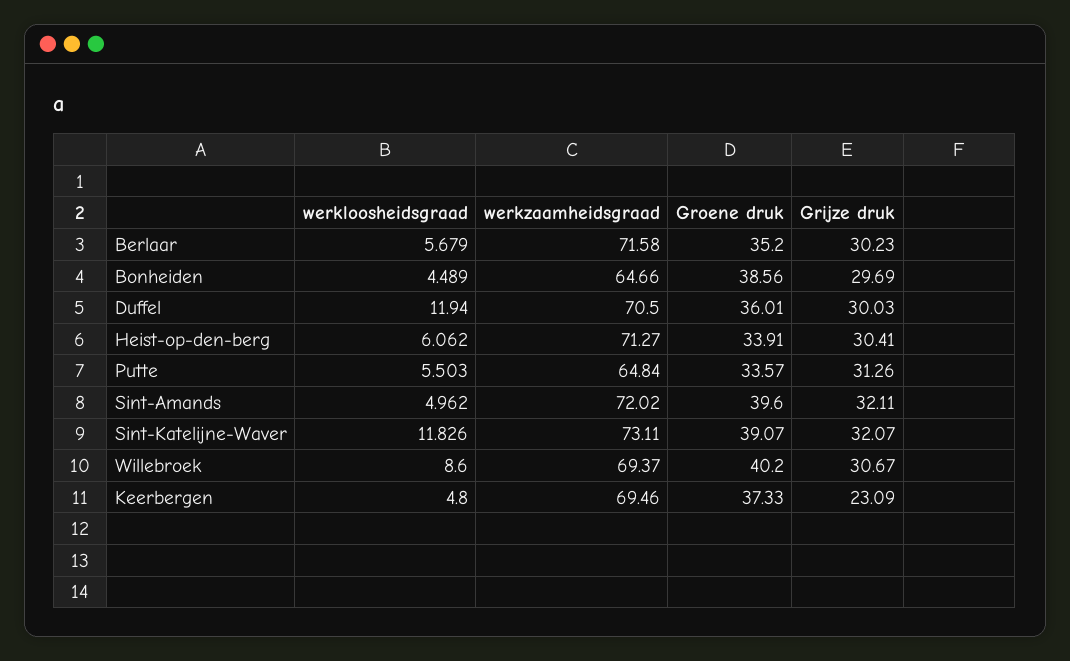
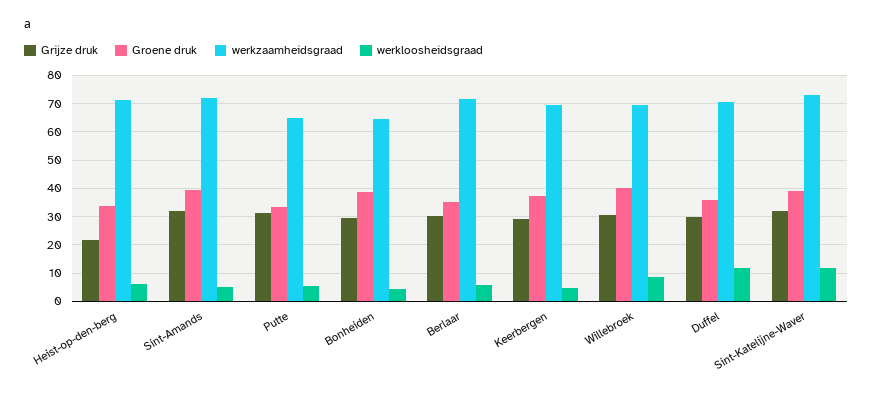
  {
    "werkloosheidsgraad": {
      "Berlaar": 5.679,
      "Bonheiden": 4.489,
      "Duffel": 11.94,
      "Heist-op-den-berg": 6.062,
      "Putte": 5.503,
      "Sint-Amands": 4.962,
      "Sint-Katelijne-Waver": 11.826,
      "Willebroek": 8.6,
      "Keerbergen": 4.8
    },
    "werkzaamheidsgraad": {
      "Berlaar": 71.58,
      "Bonheiden": 64.66,
      "Duffel": 70.5,
      "Heist-op-den-berg": 71.27,
      "Putte": 64.84,
      "Sint-Amands": 72.02,
      "Sint-Katelijne-Waver": 73.11,
      "Willebroek": 69.37,
      "Keerbergen": 69.46
    },
    "Groene druk": {
      "Berlaar": 35.2,
      "Bonheiden": 38.56,
      "Duffel": 36.01,
      "Heist-op-den-berg": 33.91,
      "Putte": 33.57,
      "Sint-Amands": 39.6,
      "Sint-Katelijne-Waver": 39.07,
      "Willebroek": 40.2,
      "Keerbergen": 37.33
    },
    "Grijze druk": {
      "Berlaar": 30.23,
      "Bonheiden": 29.69,
      "Duffel": 30.03,
-     "Heist-op-den-berg": 30.41,
+     "Heist-op-den-berg": 22.5,
      "Putte": 31.26,
      "Sint-Amands": 32.11,
      "Sint-Katelijne-Waver": 32.07,
      "Willebroek": 30.67,
-     "Keerbergen": 23.09
+     "Keerbergen": 30
    }
  }

